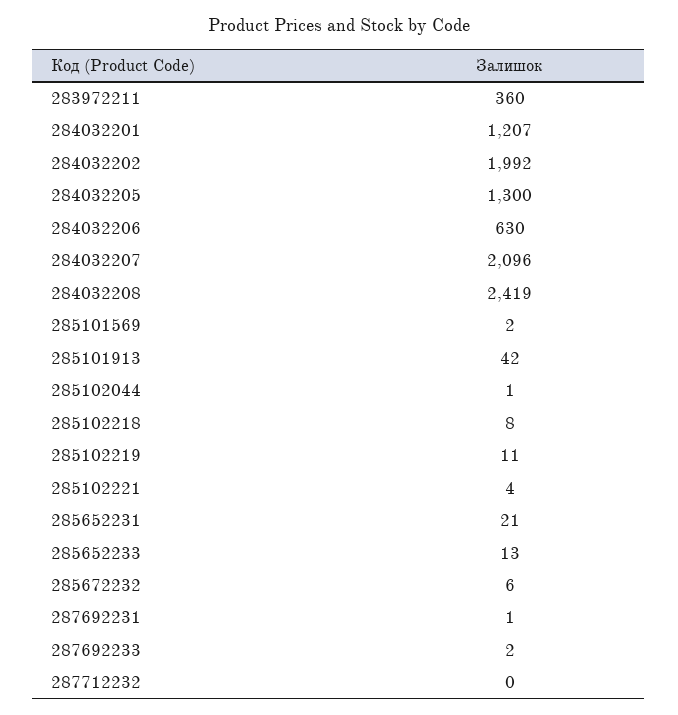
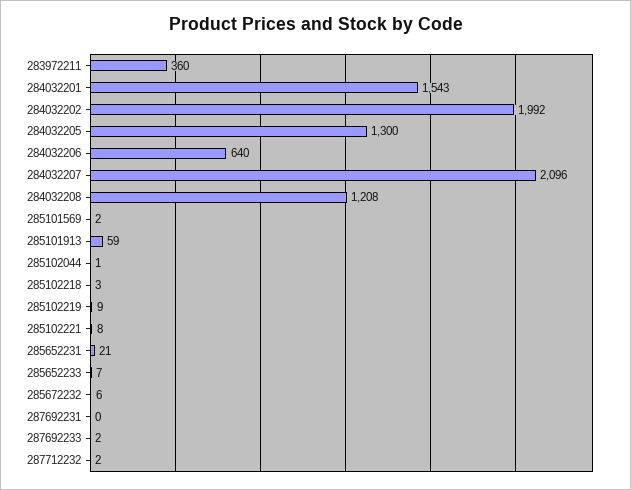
  {
    "283972211": 360,
-   "284032201": 1207,
+   "284032201": 1543,
    "284032202": 1992,
    "284032205": 1300,
-   "284032206": 630,
+   "284032206": 640,
    "284032207": 2096,
-   "284032208": 2419,
+   "284032208": 1208,
    "285101569": 2,
-   "285101913": 42,
+   "285101913": 59,
    "285102044": 1,
-   "285102218": 8,
+   "285102218": 3,
-   "285102219": 11,
+   "285102219": 9,
-   "285102221": 4,
+   "285102221": 8,
    "285652231": 21,
-   "285652233": 13,
+   "285652233": 7,
    "285672232": 6,
-   "287692231": 1,
+   "287692231": 0,
    "287692233": 2,
-   "287712232": 0
+   "287712232": 2
  }

